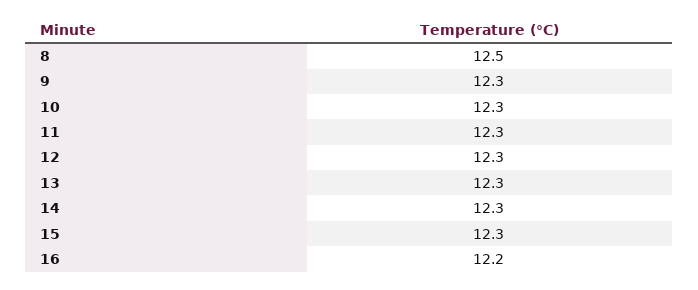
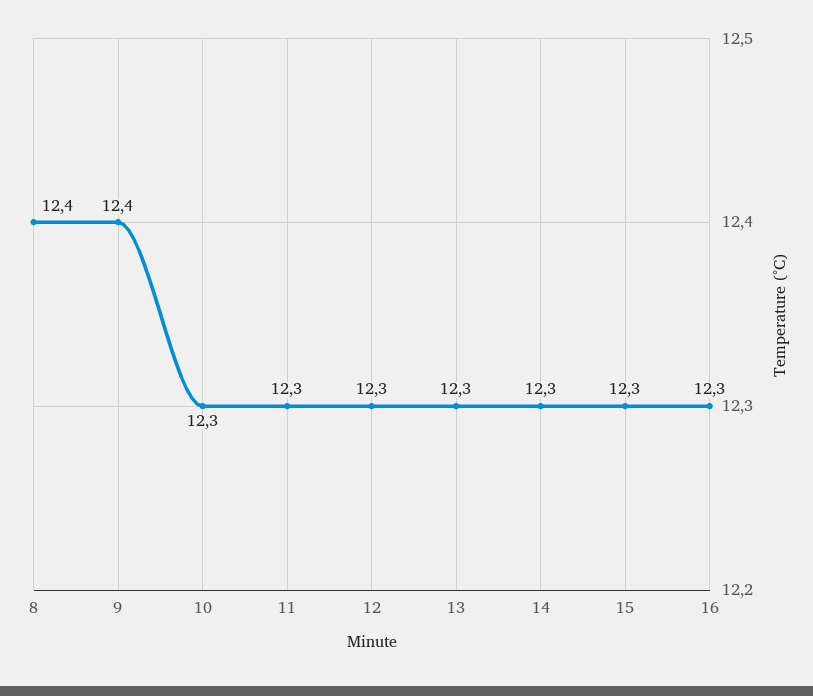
  {
-   "8": 12.5,
+   "8": 12.4,
-   "9": 12.3,
+   "9": 12.4,
    "10": 12.3,
    "11": 12.3,
    "12": 12.3,
    "13": 12.3,
    "14": 12.3,
    "15": 12.3,
-   "16": 12.2
+   "16": 12.3
  }

